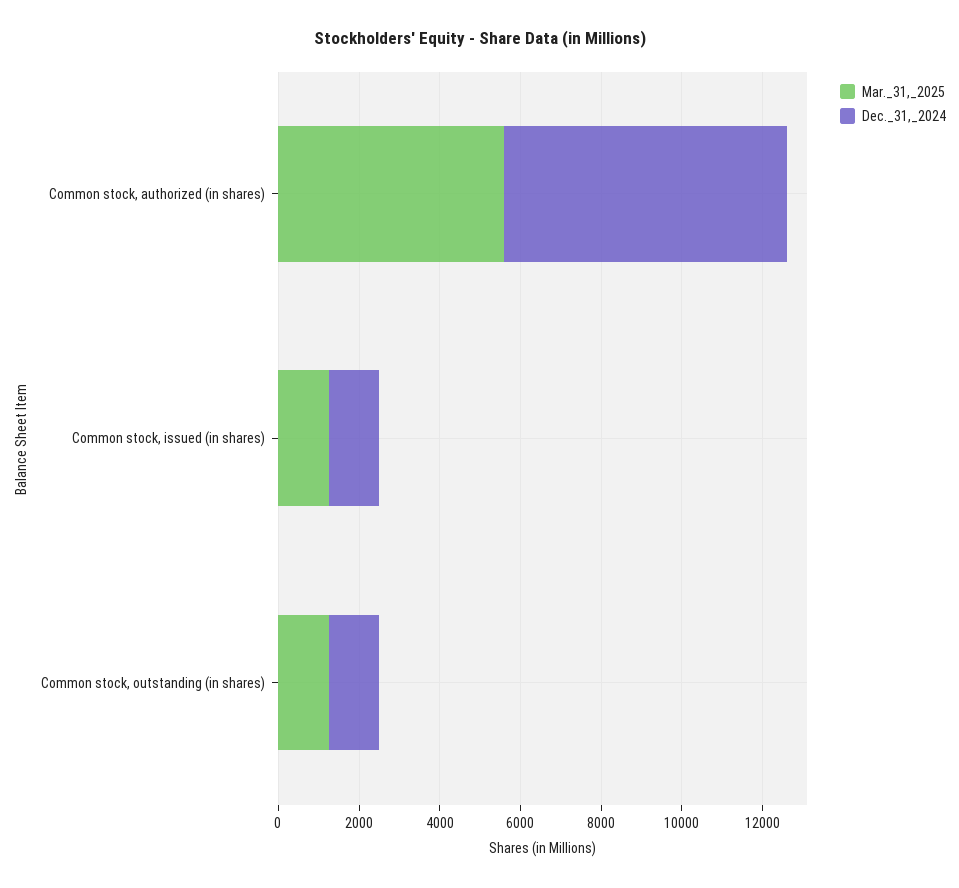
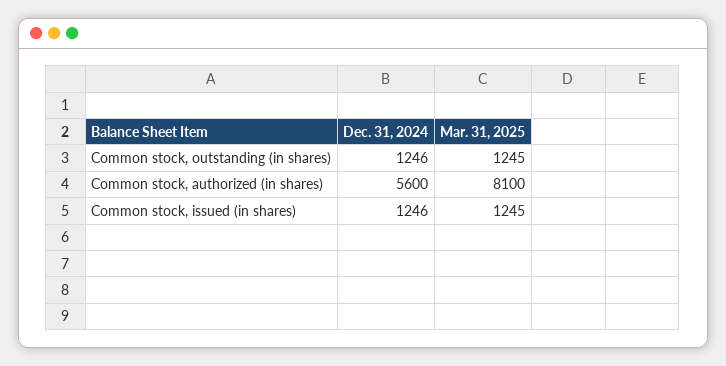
  {
    "Mar._31,_2025": {
-     "Common stock, authorized (in shares)": 5500,
+     "Common stock, authorized (in shares)": 8100,
      "Common stock, issued (in shares)": 1245,
      "Common stock, outstanding (in shares)": 1245
    },
    "Dec._31,_2024": {
-     "Common stock, authorized (in shares)": 7000,
+     "Common stock, authorized (in shares)": 5600,
      "Common stock, issued (in shares)": 1246,
      "Common stock, outstanding (in shares)": 1246
    }
  }

